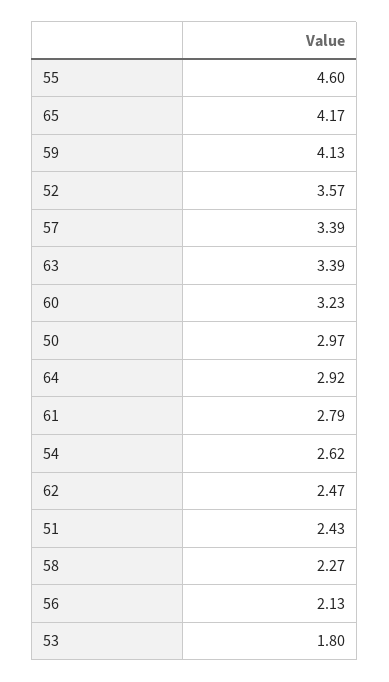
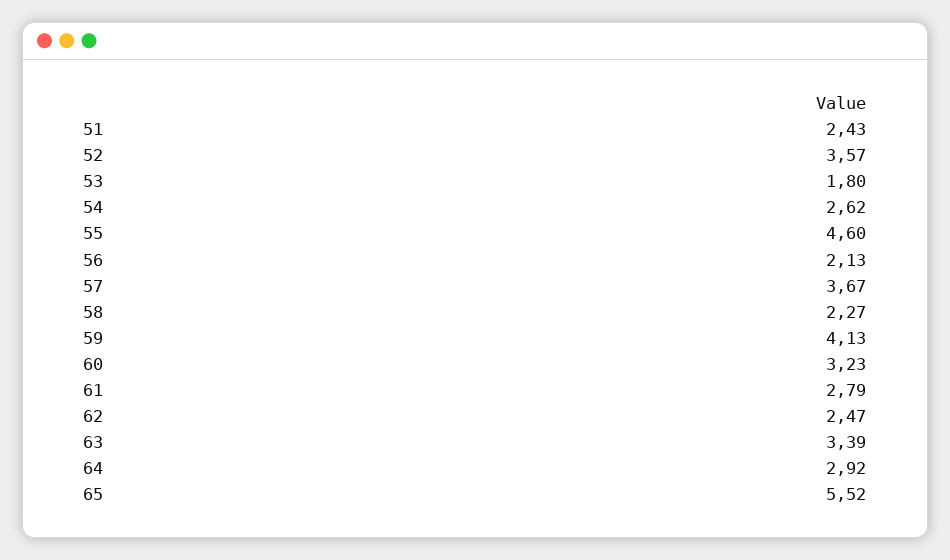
  {
    "55": 4.6,
-   "65": 4.17,
+   "65": 5.52,
    "59": 4.13,
    "52": 3.57,
-   "57": 3.39,
+   "57": 3.67,
    "63": 3.39,
    "60": 3.23,
-   "50": 2.97,
    "64": 2.92,
    "61": 2.79,
    "54": 2.62,
    "62": 2.47,
    "51": 2.43,
    "58": 2.27,
    "56": 2.13,
    "53": 1.8
  }

